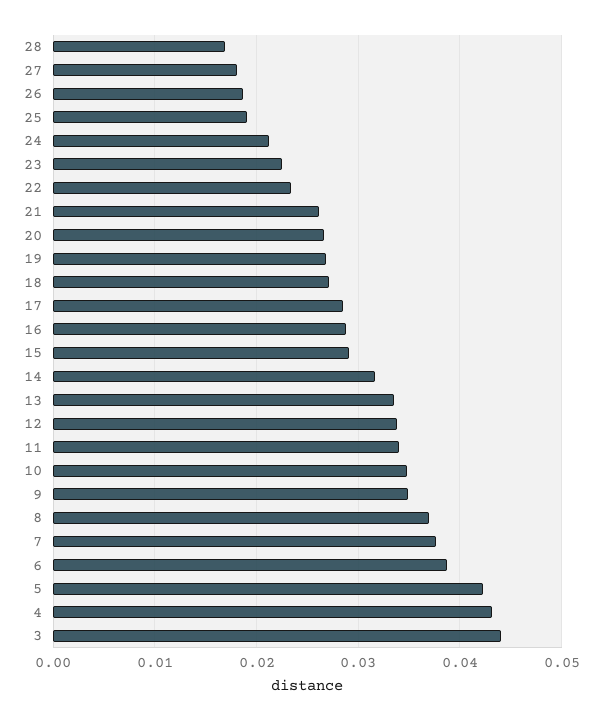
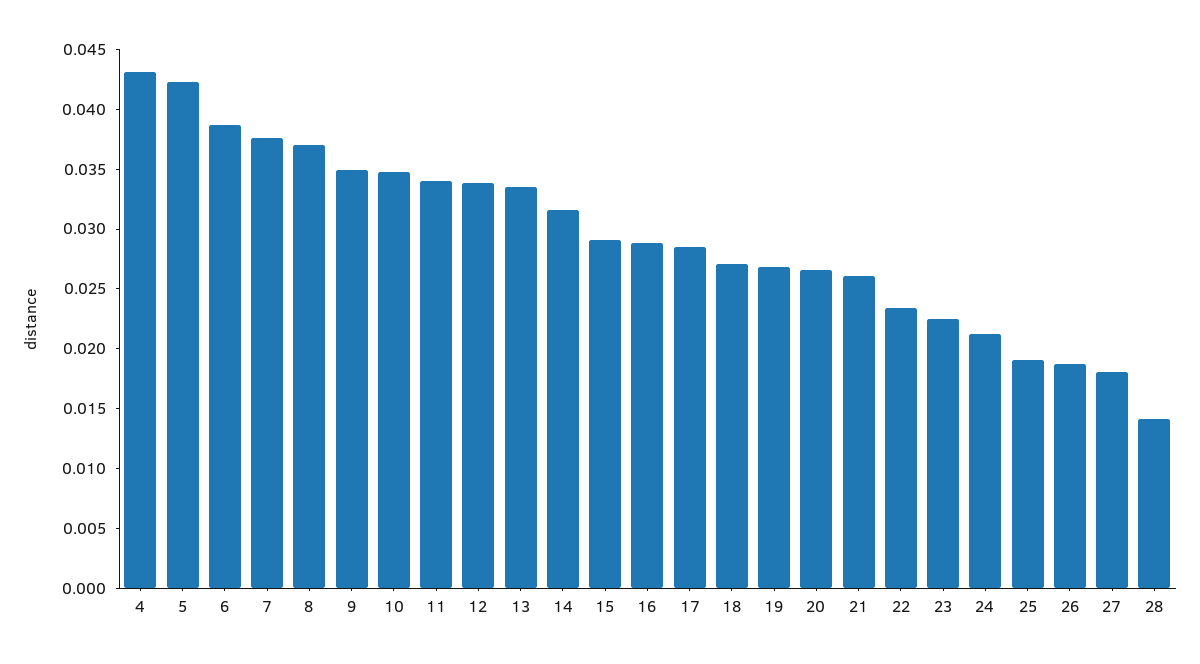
  {
-   "28": 0.017,
+   "28": 0.014,
    "27": 0.018,
    "26": 0.019,
    "25": 0.019,
    "24": 0.021,
    "23": 0.023,
    "22": 0.023,
    "21": 0.026,
    "20": 0.027,
    "19": 0.027,
    "18": 0.027,
    "17": 0.029,
    "16": 0.029,
    "15": 0.029,
    "14": 0.032,
    "13": 0.034,
    "12": 0.034,
    "11": 0.034,
    "10": 0.035,
    "9": 0.035,
    "8": 0.037,
    "7": 0.038,
    "6": 0.039,
    "5": 0.042,
-   "4": 0.043,
+   "4": 0.043
-   "3": 0.044
  }

